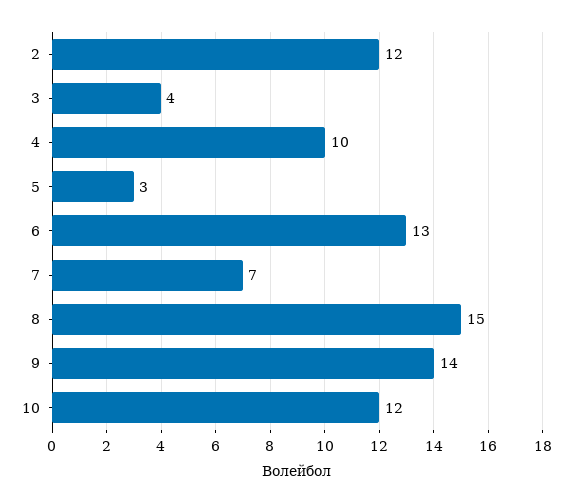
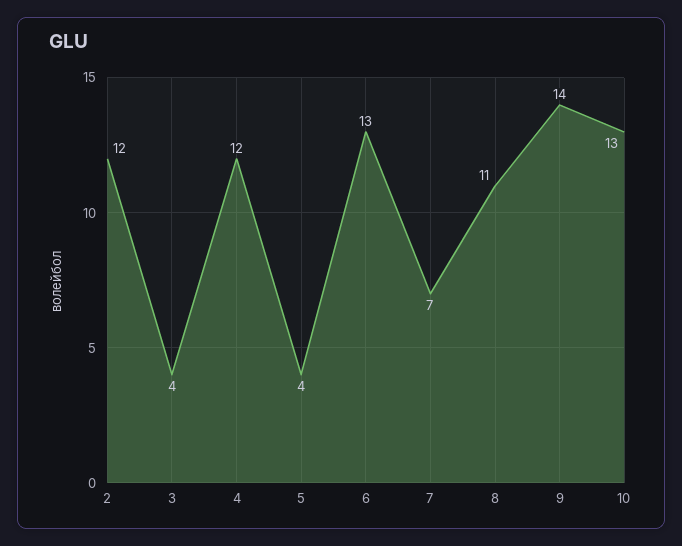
  {
    "2": 12,
    "3": 4,
-   "4": 10,
+   "4": 12,
-   "5": 3,
+   "5": 4,
    "6": 13,
    "7": 7,
-   "8": 15,
+   "8": 11,
    "9": 14,
-   "10": 12
+   "10": 13
  }

